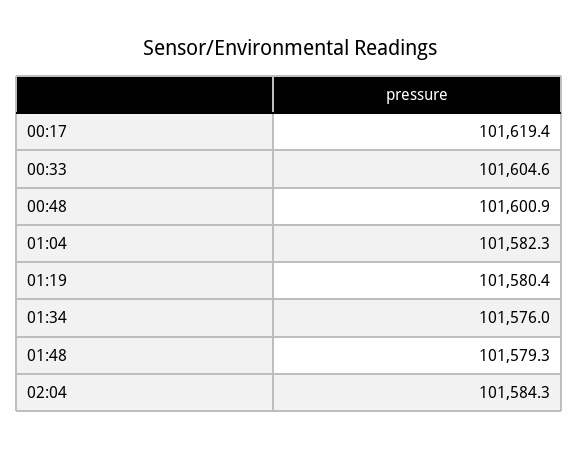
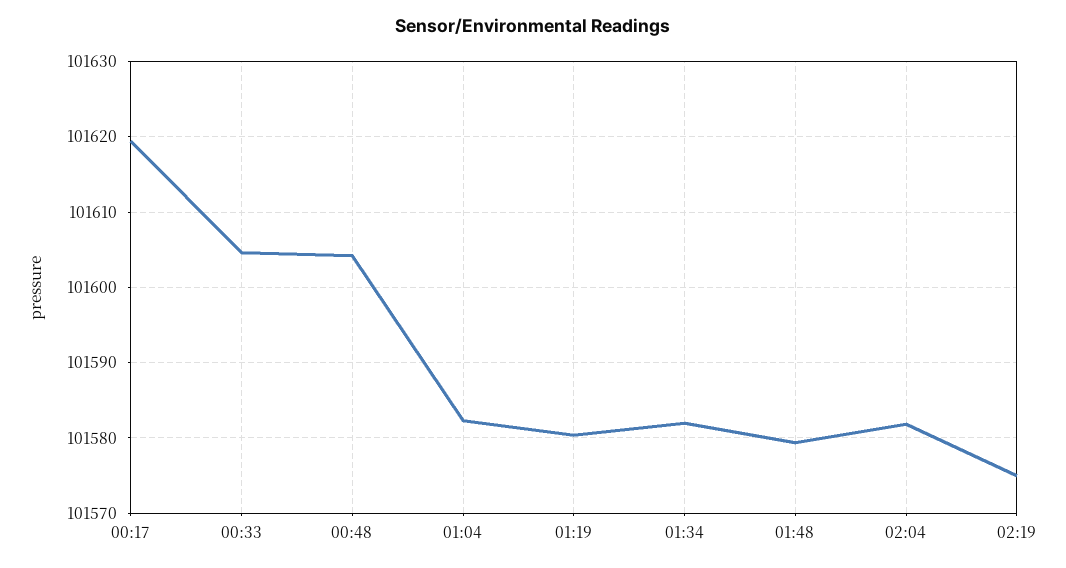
  {
    "00:17": 101619.4,
    "00:33": 101604.6,
-   "00:48": 101600.9,
+   "00:48": 101604,
    "01:04": 101582.3,
    "01:19": 101580.4,
-   "01:34": 101576,
+   "01:34": 101582,
    "01:48": 101579.3,
-   "02:04": 101584.3
+   "02:04": 101582,
+   "02:19": 101575
  }

